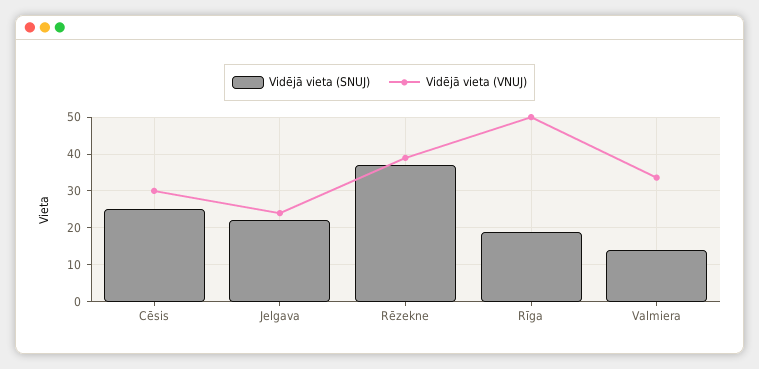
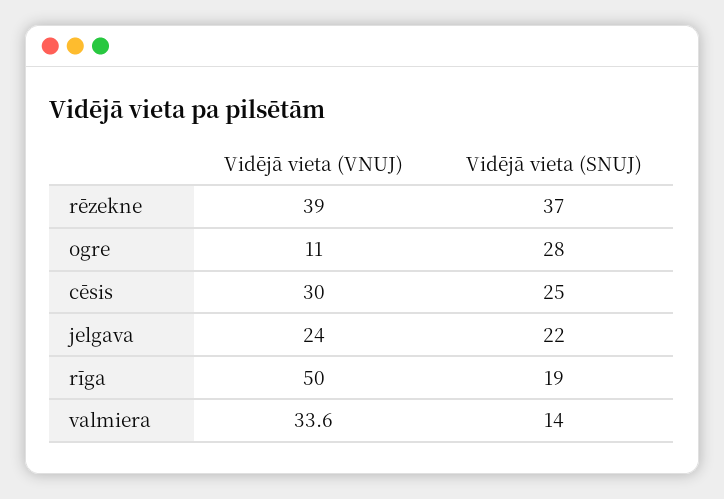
  {
    "Vidējā vieta (SNUJ)": {
      "Cēsis": 25,
      "Jelgava": 22,
      "Rēzekne": 37,
      "Rīga": 19,
-     "Valmiera": 14
+     "Valmiera": 14,
+     "ogre": 28
    },
    "Vidējā vieta (VNUJ)": {
      "Cēsis": 30,
      "Jelgava": 24,
      "Rēzekne": 39,
      "Rīga": 50,
-     "Valmiera": 33.6
+     "Valmiera": 33.6,
+     "ogre": 11
    }
  }

